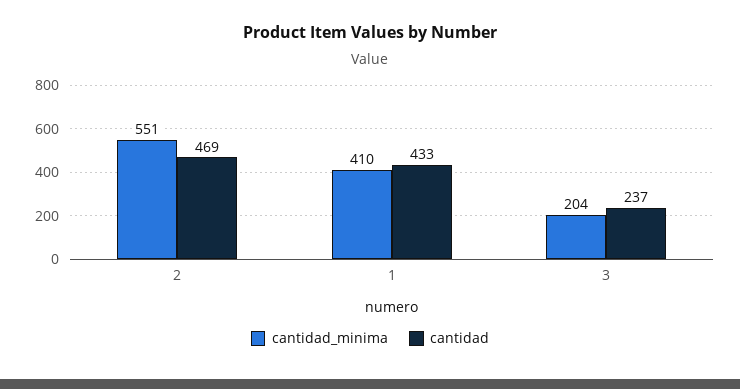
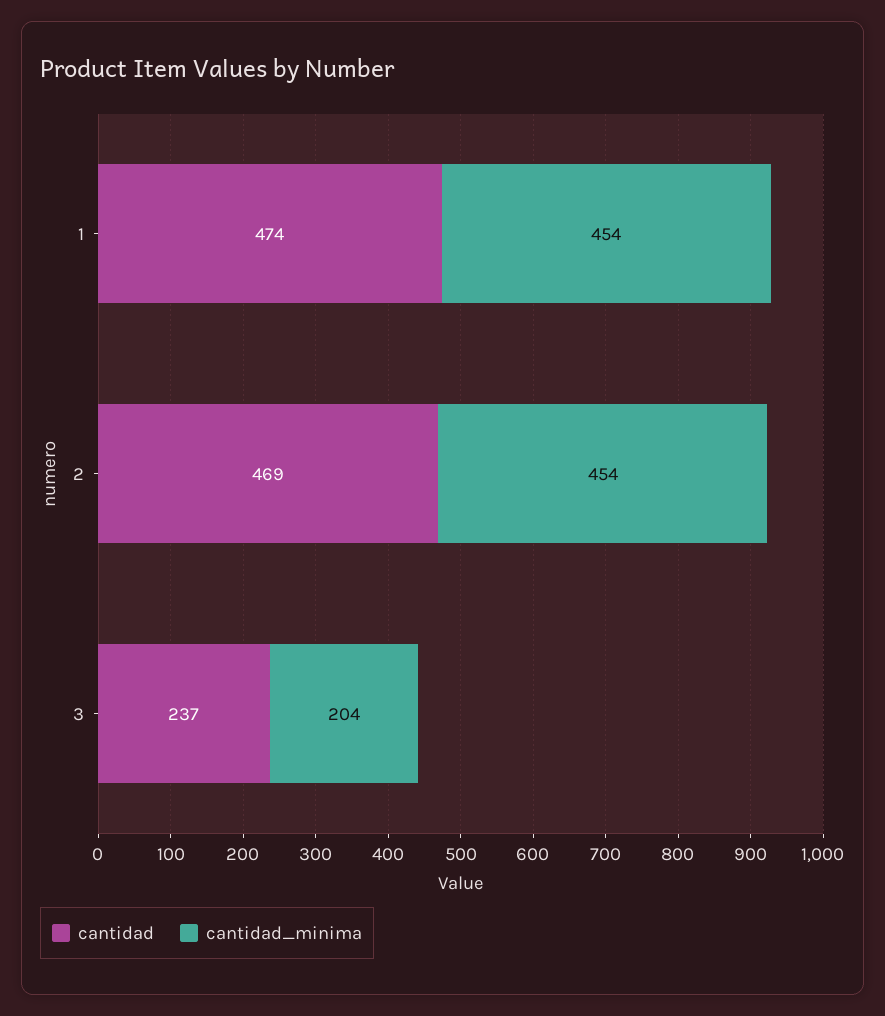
  {
    "cantidad_minima": {
-     "2": 551,
+     "2": 454,
-     "1": 410,
+     "1": 454,
      "3": 204
    },
    "cantidad": {
      "2": 469,
-     "1": 433,
+     "1": 474,
      "3": 237
    }
  }

